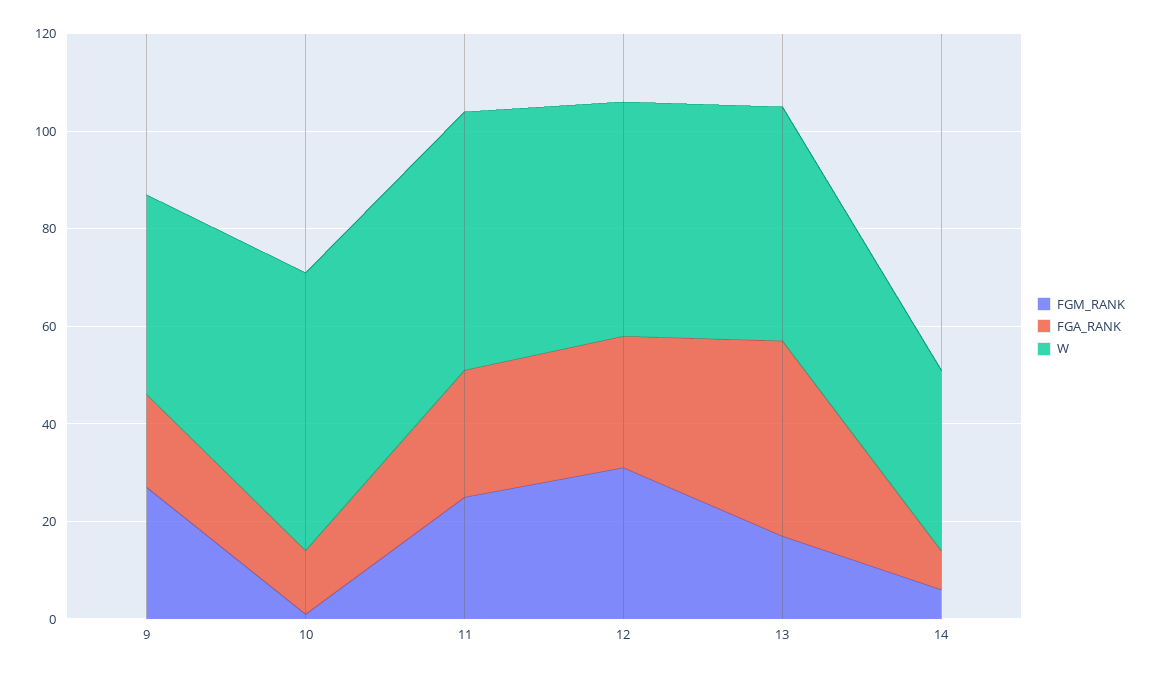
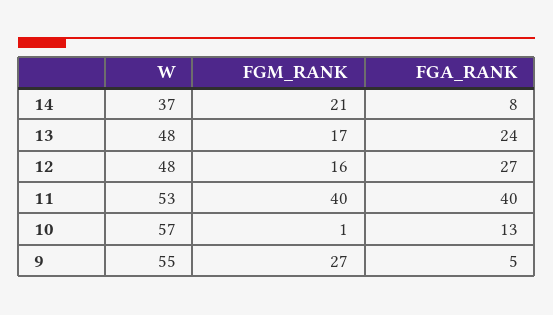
  {
    "FGM_RANK": {
      "9": 27,
      "10": 1,
-     "11": 25,
+     "11": 40,
-     "12": 30,
+     "12": 16,
      "13": 17,
-     "14": 5
+     "14": 21
    },
    "FGA_RANK": {
-     "9": 20,
+     "9": 5,
      "10": 13,
-     "11": 25,
+     "11": 40,
      "12": 27,
-     "13": 40,
+     "13": 24,
      "14": 8
    },
    "W": {
-     "9": 40,
+     "9": 55,
      "10": 57,
      "11": 53,
      "12": 48,
      "13": 48,
      "14": 37
    }
  }

